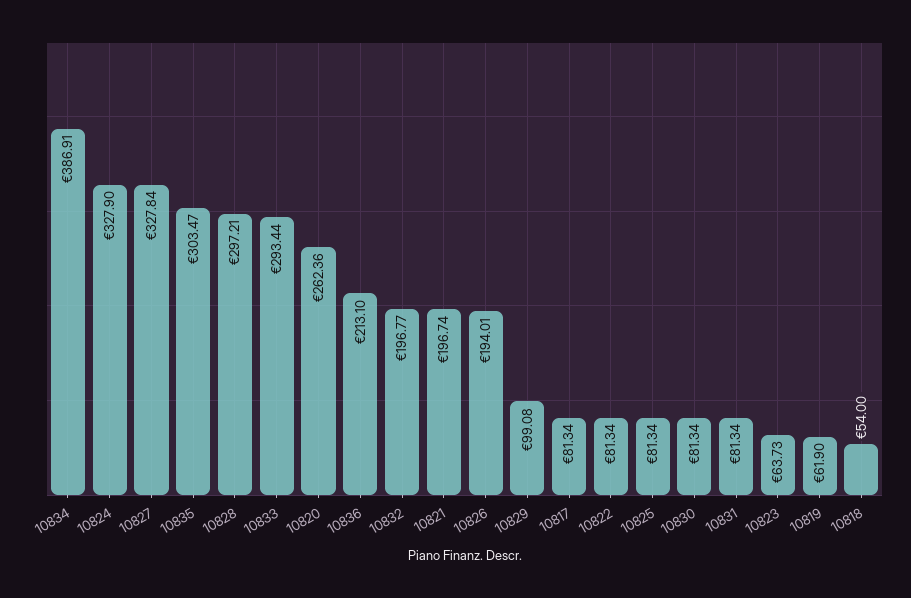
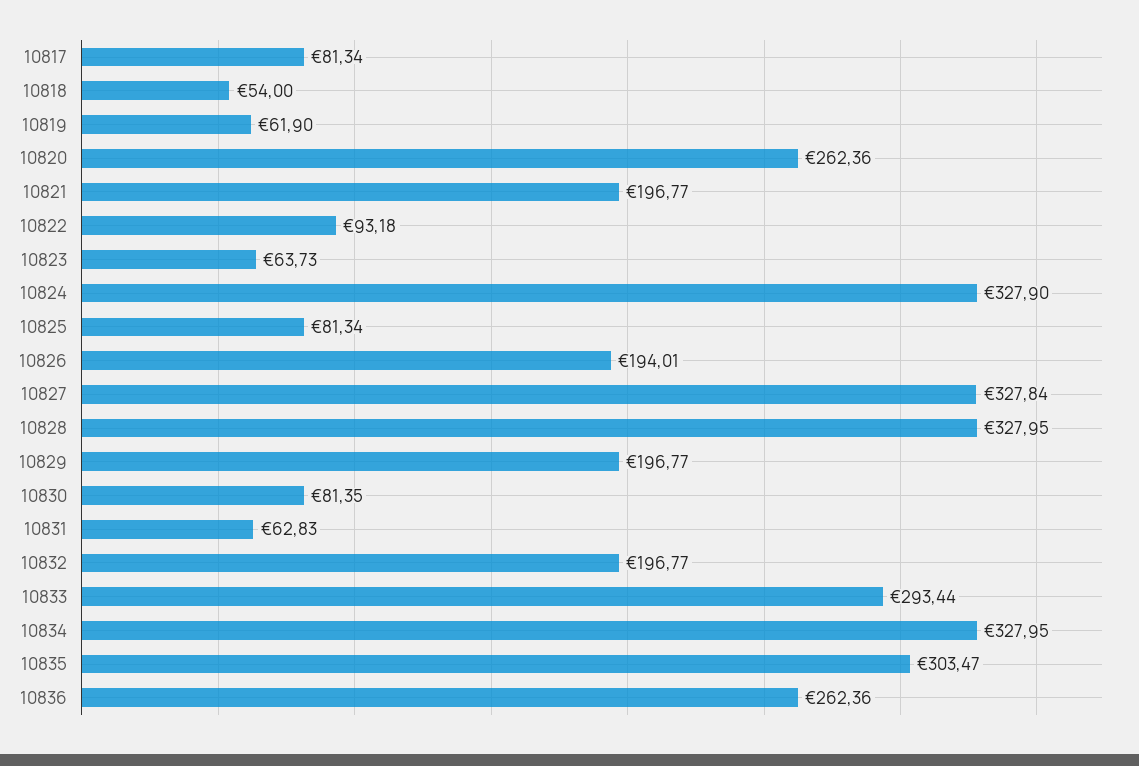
  {
-   "10834": 386.91,
+   "10834": 327.95,
    "10824": 327.9,
    "10827": 327.84,
    "10835": 303.47,
-   "10828": 297.21,
+   "10828": 327.95,
    "10833": 293.44,
    "10820": 262.36,
-   "10836": 213.1,
+   "10836": 262.36,
    "10832": 196.77,
-   "10821": 196.74,
+   "10821": 196.77,
    "10826": 194.01,
-   "10829": 99.08,
+   "10829": 196.77,
    "10817": 81.34,
-   "10822": 81.34,
+   "10822": 93.18,
    "10825": 81.34,
-   "10830": 81.34,
+   "10830": 81.35,
-   "10831": 81.34,
+   "10831": 62.83,
    "10823": 63.73,
    "10819": 61.9,
    "10818": 54
  }

